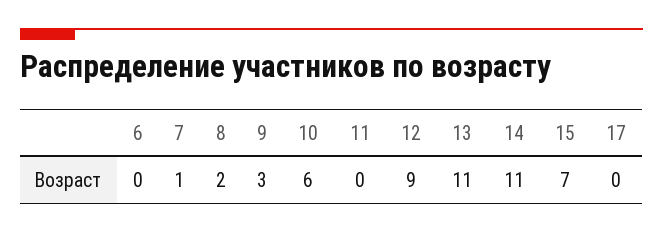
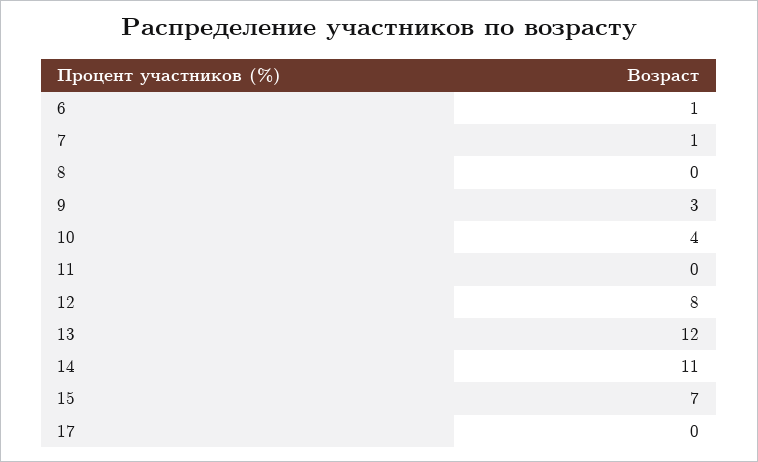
  {
-   "6": 0,
+   "6": 1,
    "7": 1,
-   "8": 2,
+   "8": 0,
    "9": 3,
-   "10": 6,
+   "10": 4,
    "11": 0,
-   "12": 9,
+   "12": 8,
-   "13": 11,
+   "13": 12,
    "14": 11,
    "15": 7,
    "17": 0
  }

